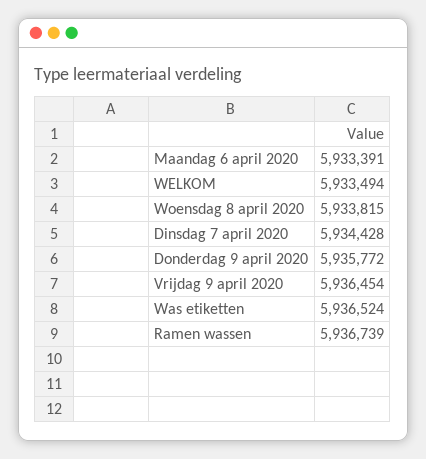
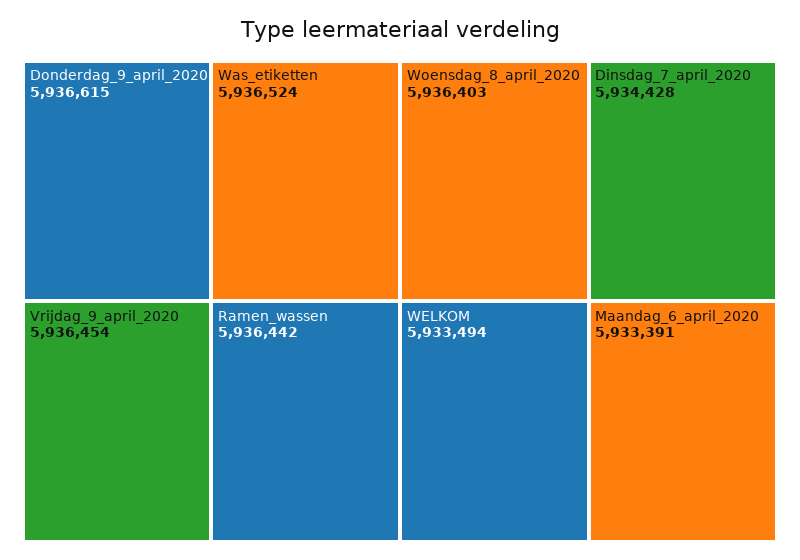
  {
    "Maandag 6 april 2020": 5933391,
    "WELKOM": 5933494,
-   "Woensdag 8 april 2020": 5933815,
+   "Woensdag 8 april 2020": 5936403,
    "Dinsdag 7 april 2020": 5934428,
-   "Donderdag 9 april 2020": 5935772,
+   "Donderdag 9 april 2020": 5936615,
    "Vrijdag 9 april 2020": 5936454,
    "Was etiketten": 5936524,
-   "Ramen wassen": 5936739
+   "Ramen wassen": 5936442
  }

